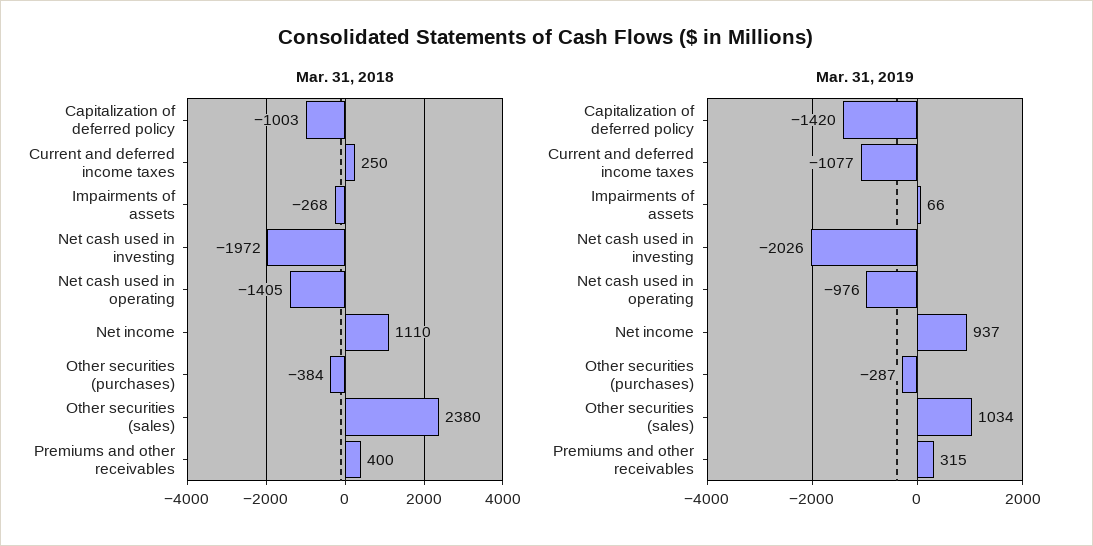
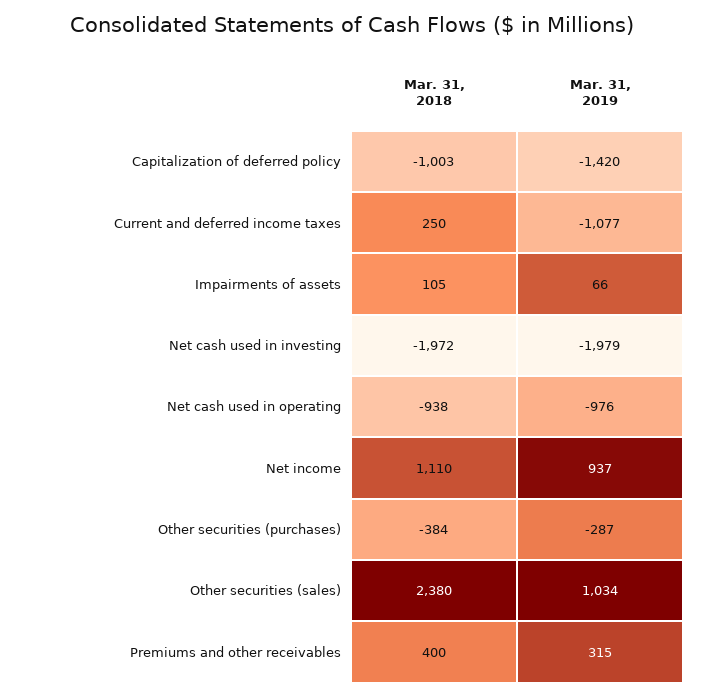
  {
    "Mar. 31, 2018": {
      "Capitalization of deferred policy": -1003,
      "Current and deferred income taxes": 250,
-     "Impairments of assets": -268,
+     "Impairments of assets": 105,
      "Net cash used in investing": -1972,
-     "Net cash used in operating": -1405,
+     "Net cash used in operating": -938,
      "Net income": 1110,
      "Other securities (purchases)": -384,
      "Other securities (sales)": 2380,
      "Premiums and other receivables": 400
    },
    "Mar. 31, 2019": {
      "Capitalization of deferred policy": -1420,
      "Current and deferred income taxes": -1077,
      "Impairments of assets": 66,
-     "Net cash used in investing": -2026,
+     "Net cash used in investing": -1979,
      "Net cash used in operating": -976,
      "Net income": 937,
      "Other securities (purchases)": -287,
      "Other securities (sales)": 1034,
      "Premiums and other receivables": 315
    }
  }

